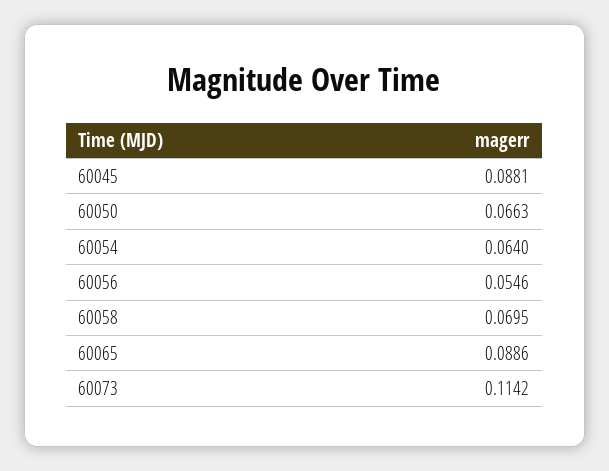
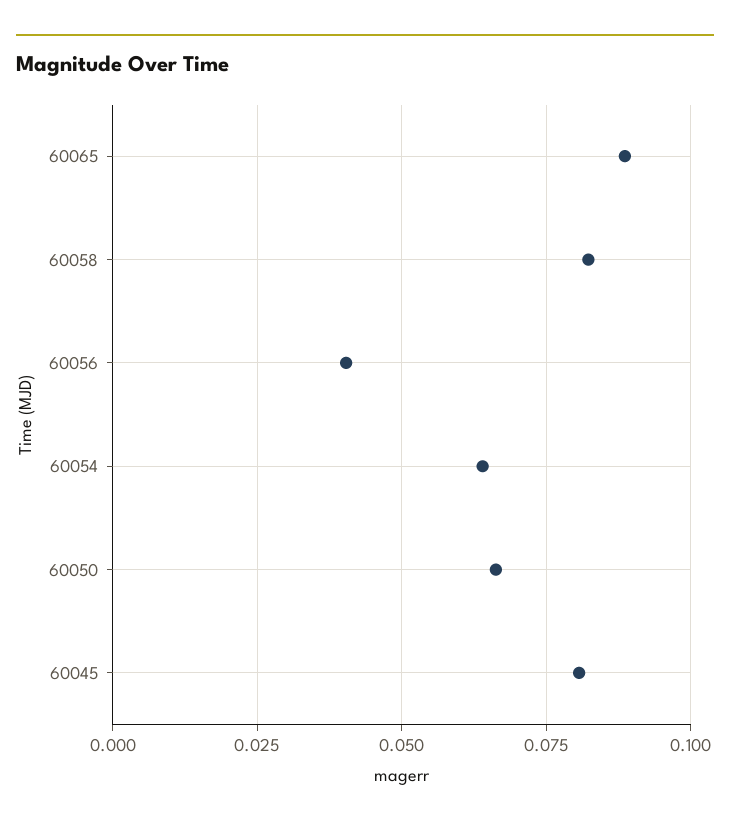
  {
-   "60045": 0.0881,
+   "60045": 0.08,
    "60050": 0.0663,
    "60054": 0.064,
-   "60056": 0.0546,
+   "60056": 0.04,
-   "60058": 0.0695,
+   "60058": 0.0825,
-   "60065": 0.0886,
+   "60065": 0.0886
-   "60073": 0.1142
  }

